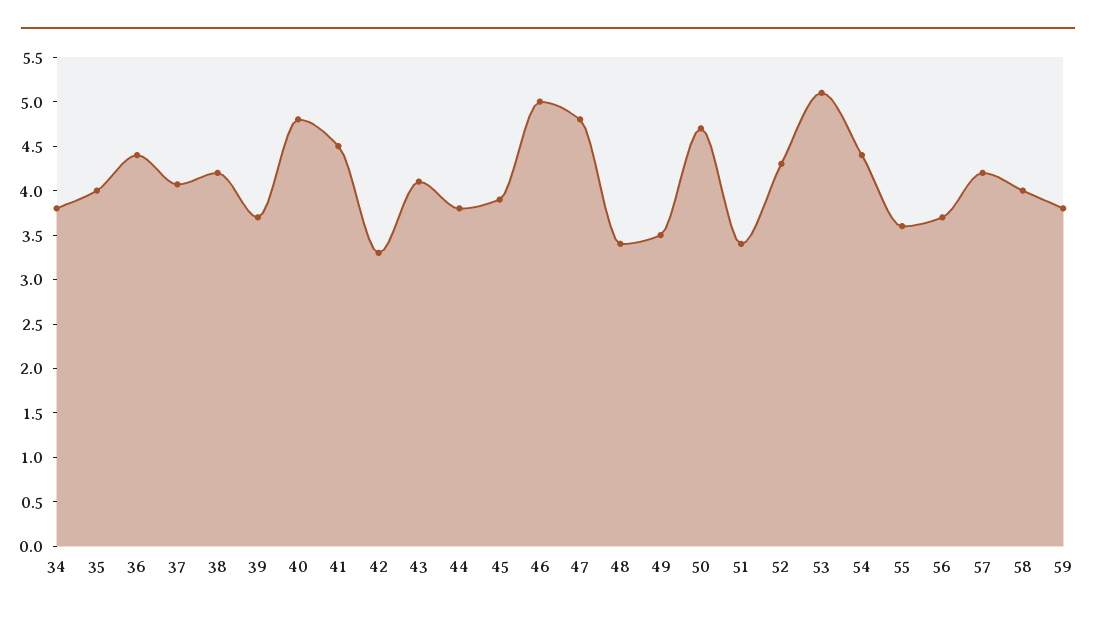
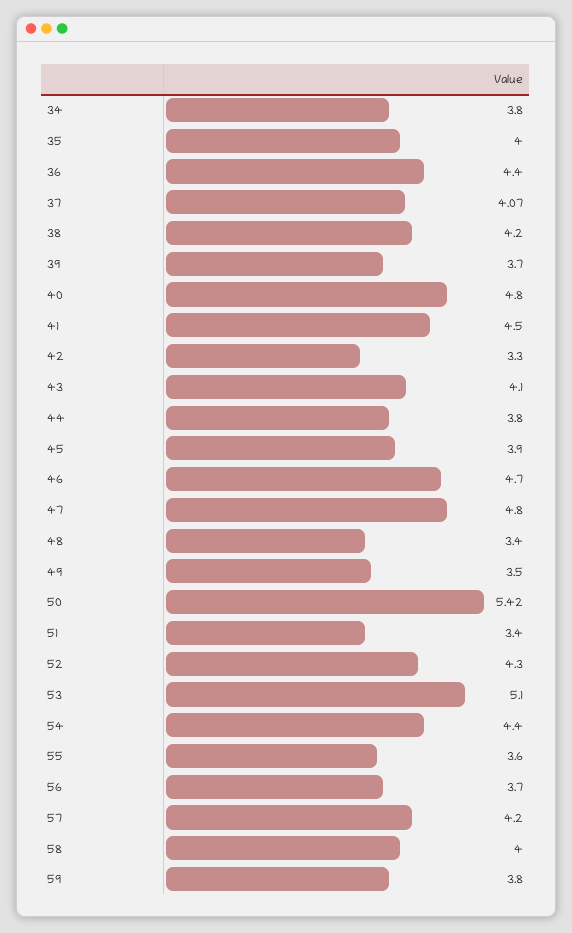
  {
    "34": 3.8,
    "35": 4,
    "36": 4.4,
    "37": 4.07,
    "38": 4.2,
    "39": 3.7,
    "40": 4.8,
    "41": 4.5,
    "42": 3.3,
    "43": 4.1,
    "44": 3.8,
    "45": 3.9,
-   "46": 5,
+   "46": 4.7,
    "47": 4.8,
    "48": 3.4,
    "49": 3.5,
-   "50": 4.7,
+   "50": 5.42,
    "51": 3.4,
    "52": 4.3,
    "53": 5.1,
    "54": 4.4,
    "55": 3.6,
    "56": 3.7,
    "57": 4.2,
    "58": 4,
    "59": 3.8
  }

